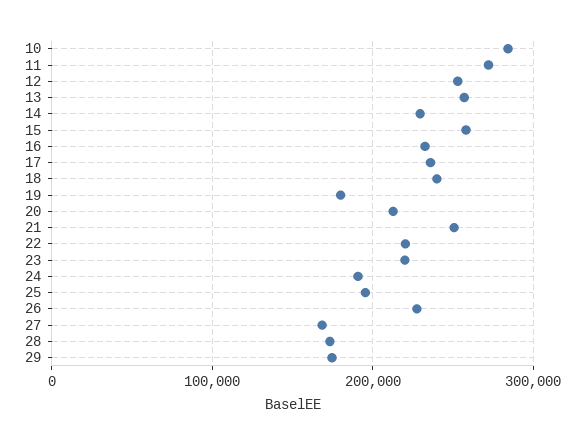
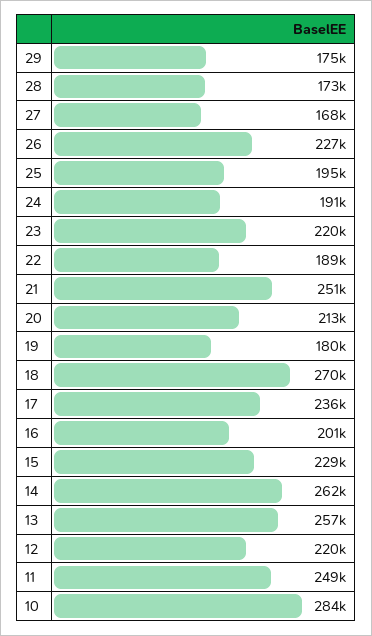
  {
    "10": 284000,
-   "11": 270000,
+   "11": 249000,
-   "12": 250000,
+   "12": 220000,
    "13": 257000,
-   "14": 230000,
+   "14": 262000,
-   "15": 260000,
+   "15": 229000,
-   "16": 230000,
+   "16": 201000,
    "17": 236000,
-   "18": 240000,
+   "18": 270000,
    "19": 180000,
    "20": 213000,
    "21": 251000,
-   "22": 220000,
+   "22": 189000,
    "23": 220000,
    "24": 191000,
    "25": 195000,
    "26": 227000,
    "27": 168000,
    "28": 173000,
    "29": 175000
  }

